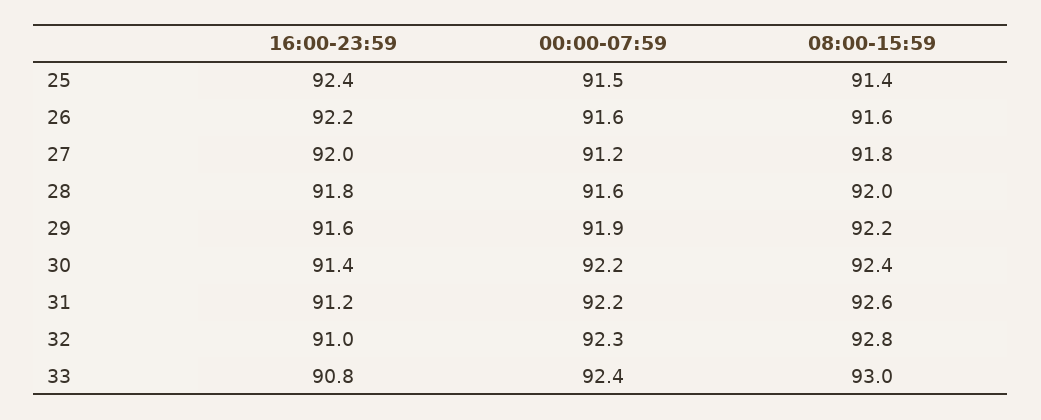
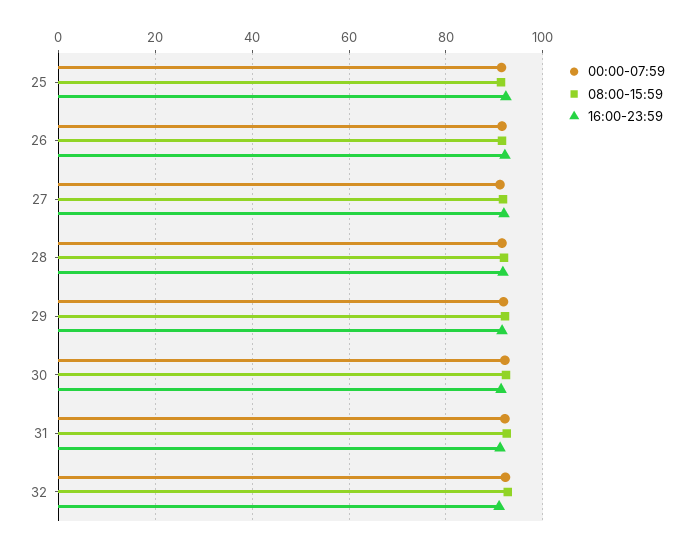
  {
    "16:00-23:59": {
      "25": 92.4,
      "26": 92.2,
      "27": 92,
      "28": 91.8,
      "29": 91.6,
      "30": 91.4,
      "31": 91.2,
-     "32": 91,
+     "32": 91
-     "33": 90.8
    },
    "00:00-07:59": {
      "25": 91.5,
      "26": 91.6,
      "27": 91.2,
      "28": 91.6,
      "29": 91.9,
      "30": 92.2,
      "31": 92.2,
-     "32": 92.3,
+     "32": 92.3
-     "33": 92.4
    },
    "08:00-15:59": {
      "25": 91.4,
      "26": 91.6,
      "27": 91.8,
      "28": 92,
      "29": 92.2,
      "30": 92.4,
      "31": 92.6,
-     "32": 92.8,
+     "32": 92.8
-     "33": 93
    }
  }

